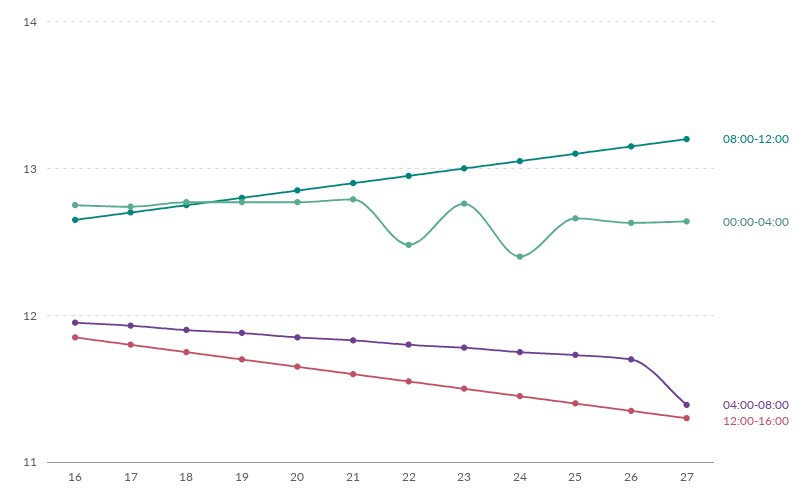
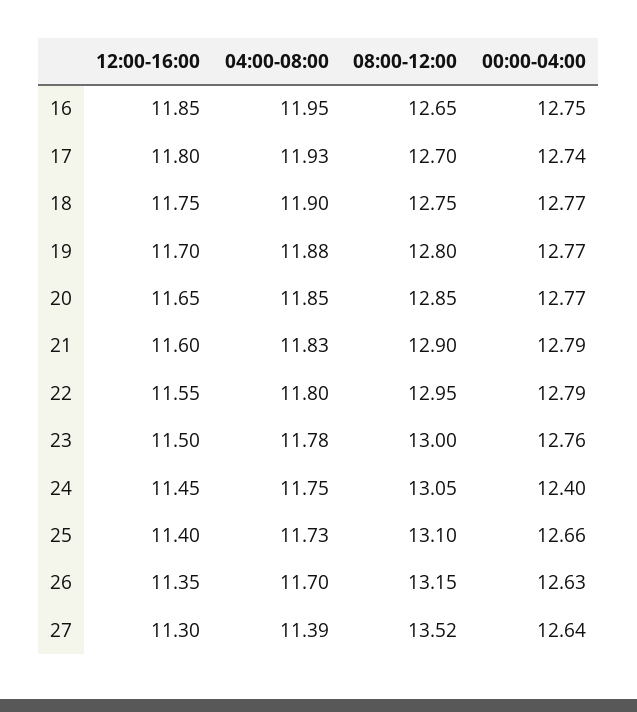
  {
    "08:00-12:00": {
      "16": 12.65,
      "17": 12.7,
      "18": 12.75,
      "19": 12.8,
      "20": 12.85,
      "21": 12.9,
      "22": 12.95,
      "23": 13,
      "24": 13.05,
      "25": 13.1,
      "26": 13.15,
-     "27": 13.2
+     "27": 13.52
    },
    "00:00-04:00": {
      "16": 12.75,
      "17": 12.74,
      "18": 12.77,
      "19": 12.77,
      "20": 12.77,
      "21": 12.79,
-     "22": 12.5,
+     "22": 12.79,
      "23": 12.76,
      "24": 12.4,
      "25": 12.66,
      "26": 12.63,
      "27": 12.64
    },
    "04:00-08:00": {
      "16": 11.95,
      "17": 11.93,
      "18": 11.9,
      "19": 11.88,
      "20": 11.85,
      "21": 11.83,
      "22": 11.8,
      "23": 11.78,
      "24": 11.75,
      "25": 11.73,
      "26": 11.7,
      "27": 11.39
    },
    "12:00-16:00": {
      "16": 11.85,
      "17": 11.8,
      "18": 11.75,
      "19": 11.7,
      "20": 11.65,
      "21": 11.6,
      "22": 11.55,
      "23": 11.5,
      "24": 11.45,
      "25": 11.4,
      "26": 11.35,
      "27": 11.3
    }
  }

